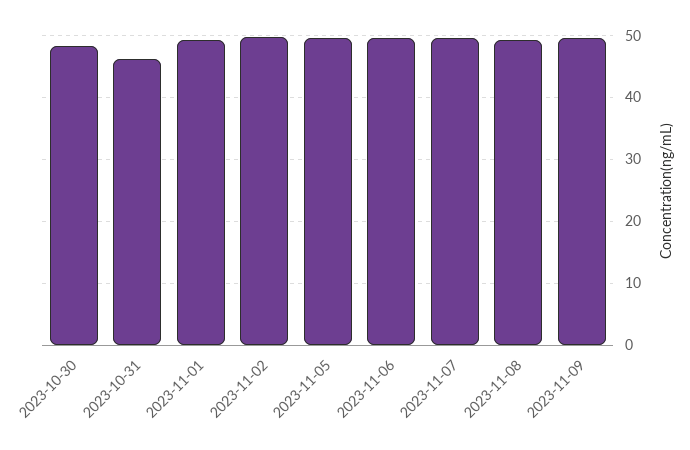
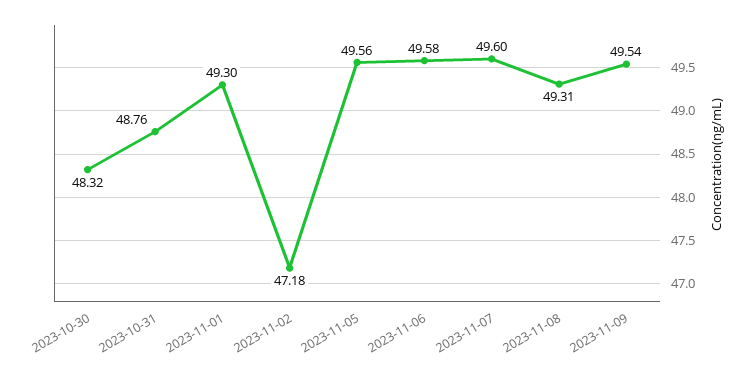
  {
    "2023-10-30": 48.32,
-   "2023-10-31": 46,
+   "2023-10-31": 48.76,
    "2023-11-01": 49.3,
-   "2023-11-02": 50,
+   "2023-11-02": 47.18,
    "2023-11-05": 49.56,
    "2023-11-06": 49.58,
    "2023-11-07": 49.6,
    "2023-11-08": 49.31,
    "2023-11-09": 49.54
  }

